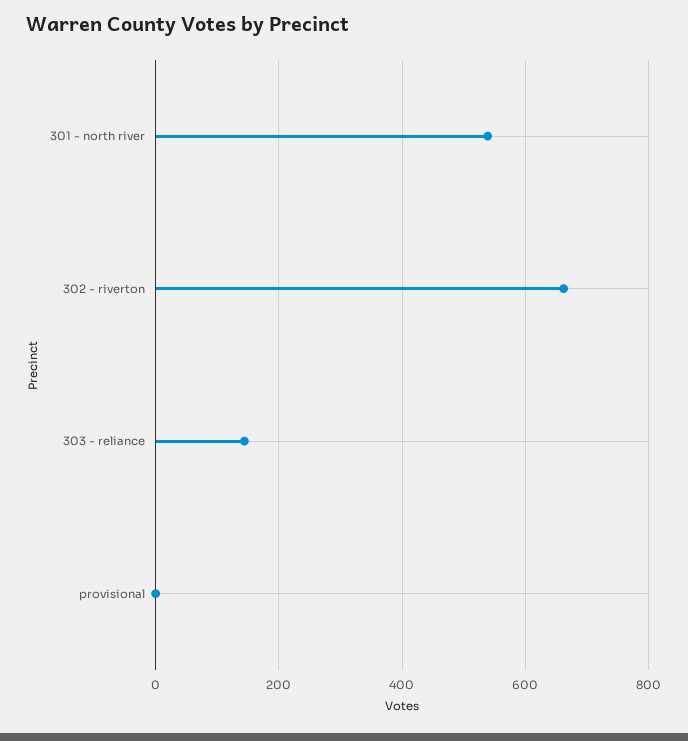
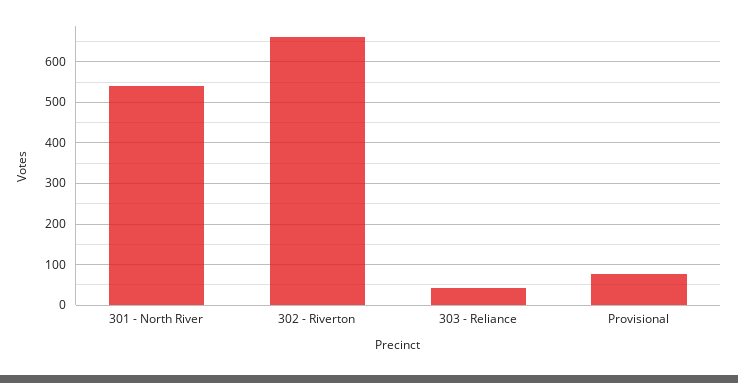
  {
    "301 - north river": 540,
    "302 - riverton": 660,
-   "303 - reliance": 140,
+   "303 - reliance": 40,
-   "provisional": 0
+   "provisional": 80
  }

